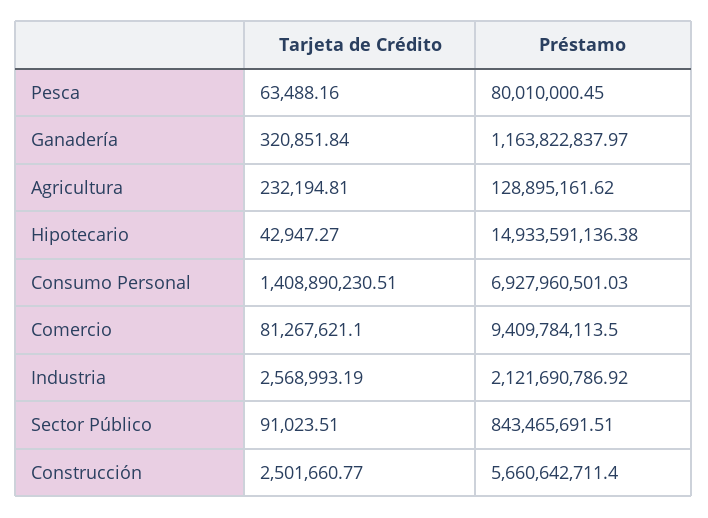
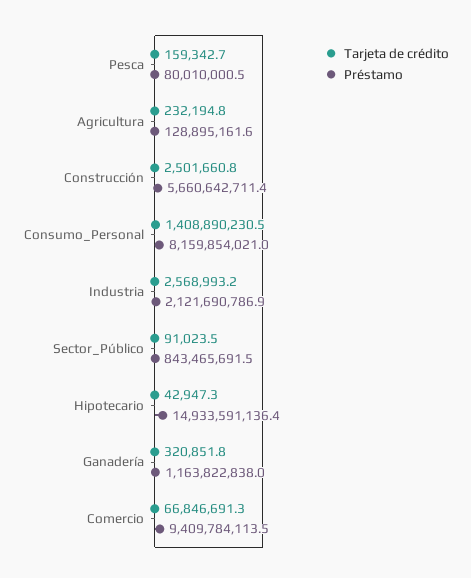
  {
    "Tarjeta de Crédito": {
-     "Pesca": 63488.16,
+     "Pesca": 159342.7,
      "Ganadería": 320851.84,
      "Agricultura": 232194.81,
      "Hipotecario": 42947.27,
      "Consumo Personal": 1408890230.51,
-     "Comercio": 81267621.1,
+     "Comercio": 66846691.3,
      "Industria": 2568993.19,
      "Sector Público": 91023.51,
      "Construcción": 2501660.77
    },
    "Préstamo": {
      "Pesca": 80010000.45,
      "Ganadería": 1163822837.97,
      "Agricultura": 128895161.62,
      "Hipotecario": 14933591136.38,
-     "Consumo Personal": 6927960501.03,
+     "Consumo Personal": 8159854021,
      "Comercio": 9409784113.5,
      "Industria": 2121690786.92,
      "Sector Público": 843465691.51,
      "Construcción": 5660642711.4
    }
  }

